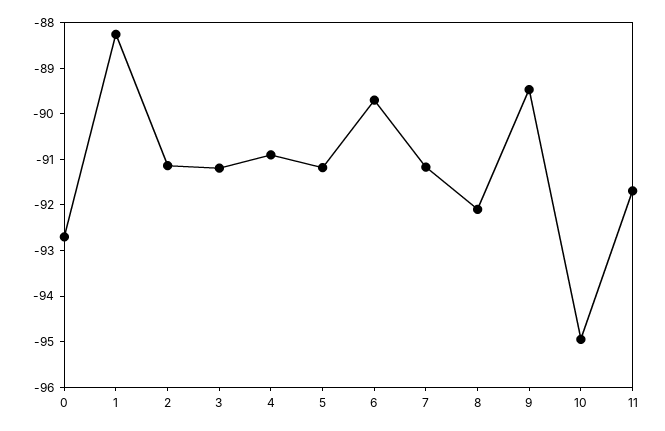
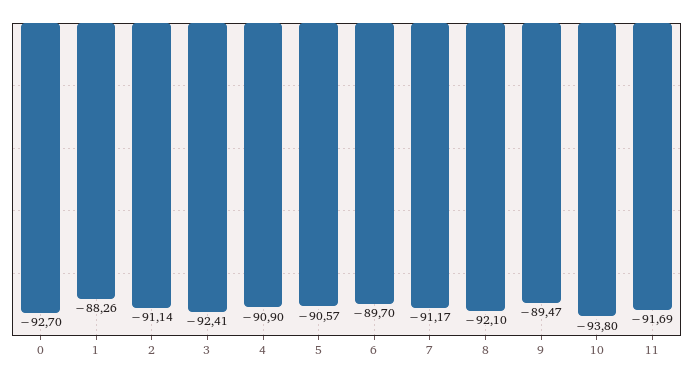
  {
    "0": -92.7,
    "1": -88.26,
    "2": -91.14,
-   "3": -91.2,
+   "3": -92.41,
    "4": -90.9,
-   "5": -91.2,
+   "5": -90.57,
    "6": -89.7,
    "7": -91.17,
    "8": -92.1,
    "9": -89.47,
-   "10": -95,
+   "10": -93.8,
    "11": -91.69
  }

